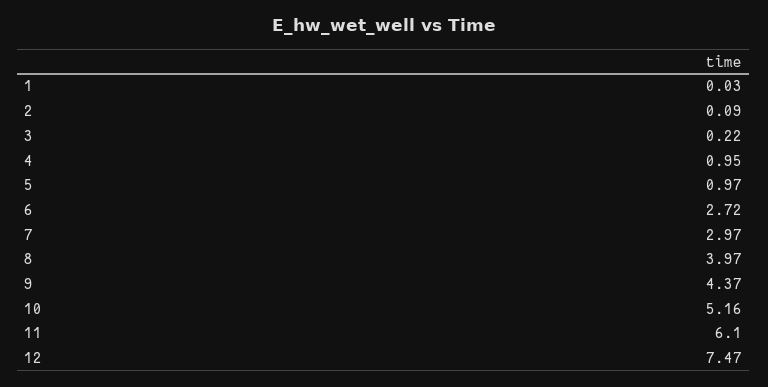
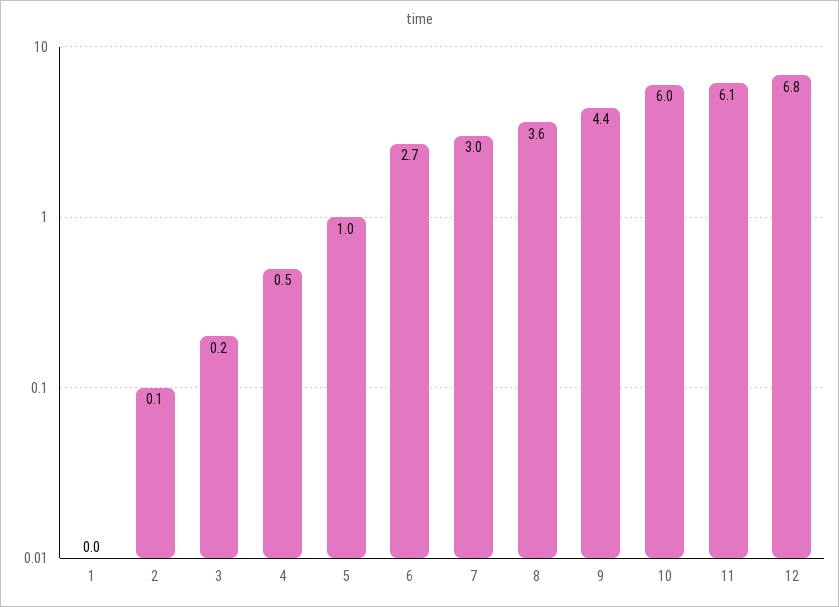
  {
    "1": 0.03,
    "2": 0.09,
    "3": 0.22,
-   "4": 0.95,
+   "4": 0.5,
    "5": 0.97,
    "6": 2.72,
    "7": 2.97,
-   "8": 3.97,
+   "8": 3.6,
    "9": 4.37,
-   "10": 5.16,
+   "10": 6,
    "11": 6.1,
-   "12": 7.47
+   "12": 6.8
  }

